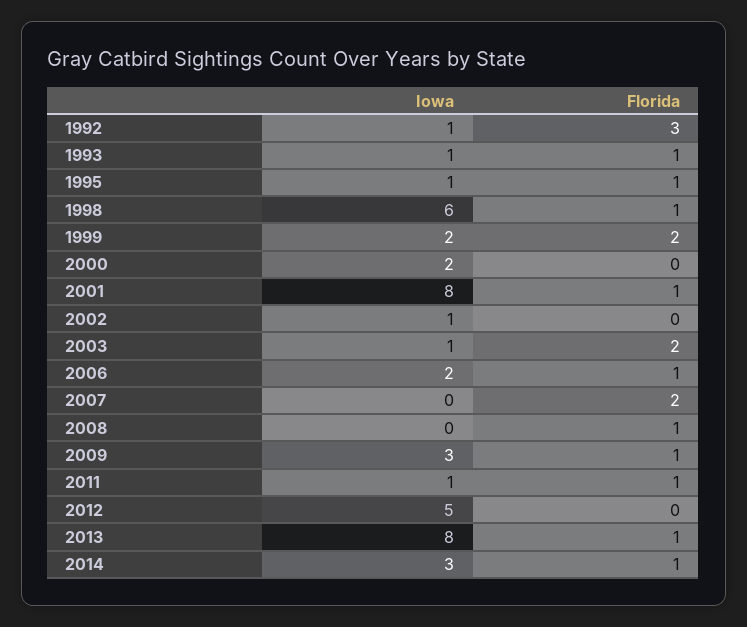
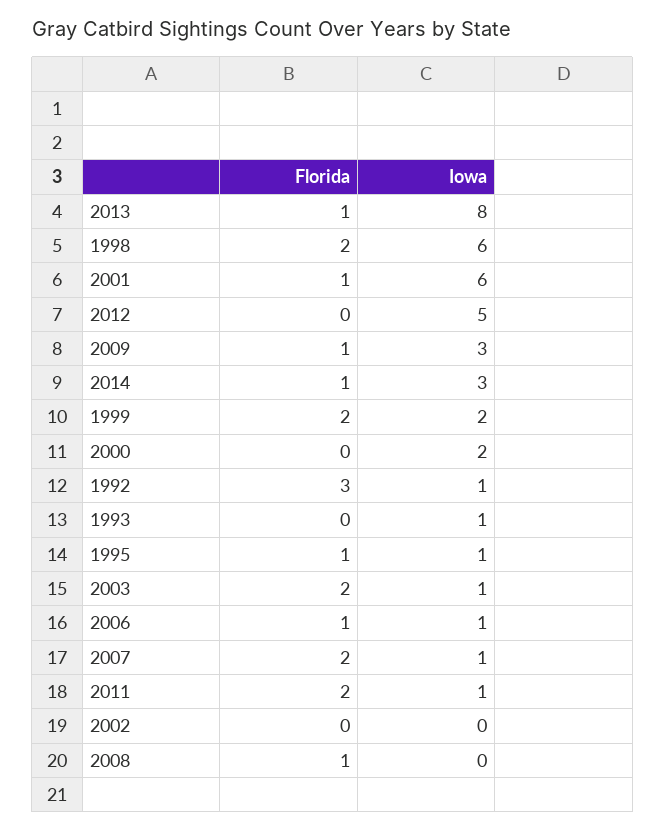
  {
    "Iowa": {
      "1992": 1,
      "1993": 1,
      "1995": 1,
      "1998": 6,
      "1999": 2,
      "2000": 2,
-     "2001": 8,
+     "2001": 6,
-     "2002": 1,
+     "2002": 0,
      "2003": 1,
-     "2006": 2,
+     "2006": 1,
-     "2007": 0,
+     "2007": 1,
      "2008": 0,
      "2009": 3,
      "2011": 1,
      "2012": 5,
      "2013": 8,
      "2014": 3
    },
    "Florida": {
      "1992": 3,
-     "1993": 1,
+     "1993": 0,
      "1995": 1,
-     "1998": 1,
+     "1998": 2,
      "1999": 2,
      "2000": 0,
      "2001": 1,
      "2002": 0,
      "2003": 2,
      "2006": 1,
      "2007": 2,
      "2008": 1,
      "2009": 1,
-     "2011": 1,
+     "2011": 2,
      "2012": 0,
      "2013": 1,
      "2014": 1
    }
  }

